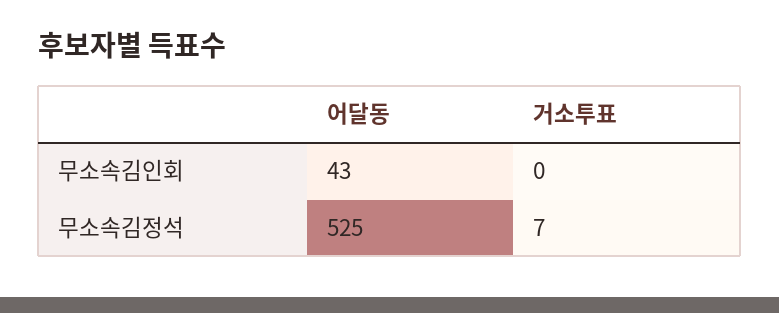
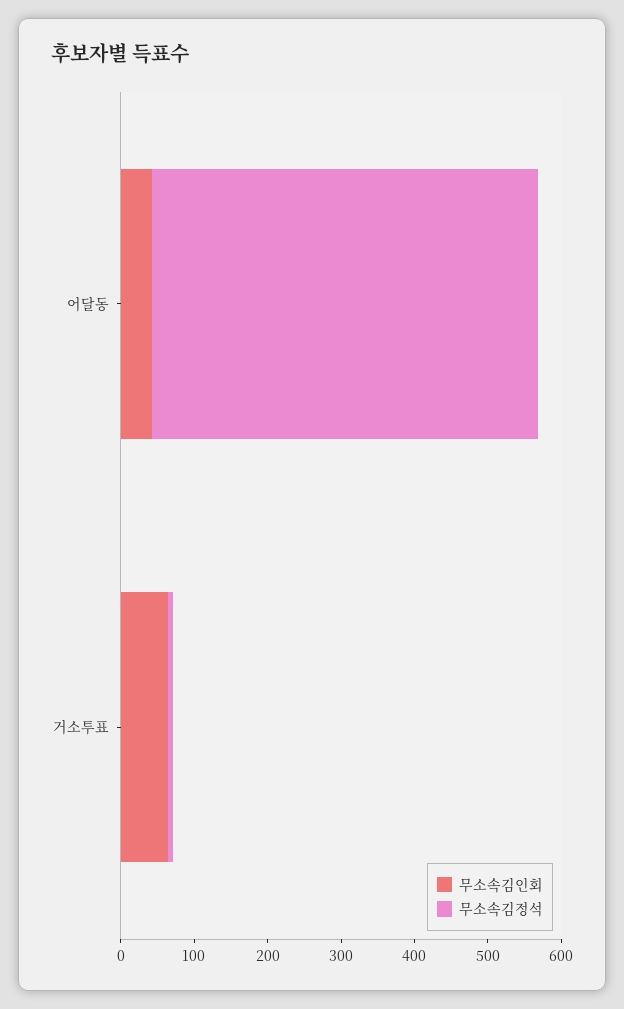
  {
    "무소속김인회": {
      "어달동": 43,
-     "거소투표": 0
+     "거소투표": 60
    },
    "무소속김정석": {
      "어달동": 525,
      "거소투표": 7
    }
  }

